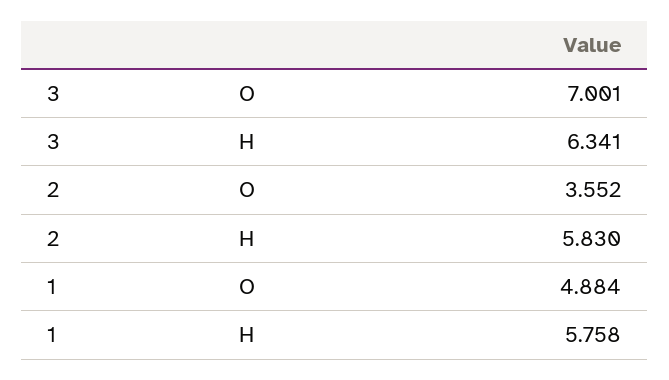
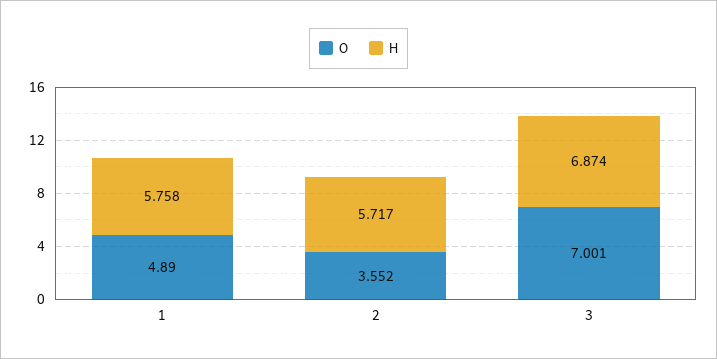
  {
    "O": {
      "3": 7.001,
      "2": 3.552,
-     "1": 4.884
+     "1": 4.89
    },
    "H": {
-     "3": 6.341,
+     "3": 6.874,
-     "2": 5.83,
+     "2": 5.717,
      "1": 5.758
    }
  }

